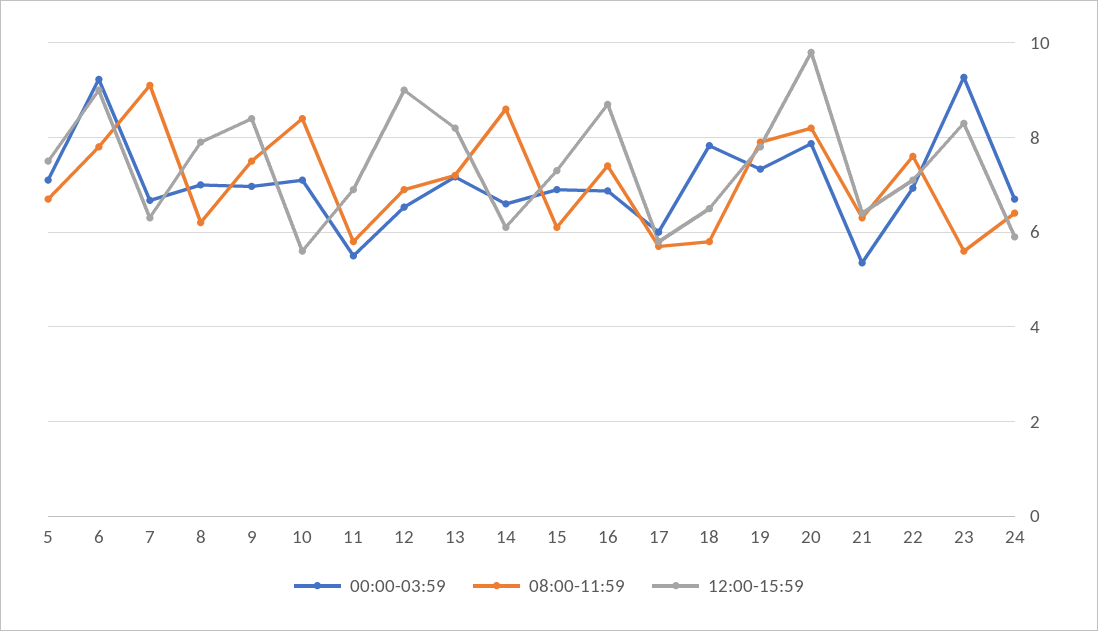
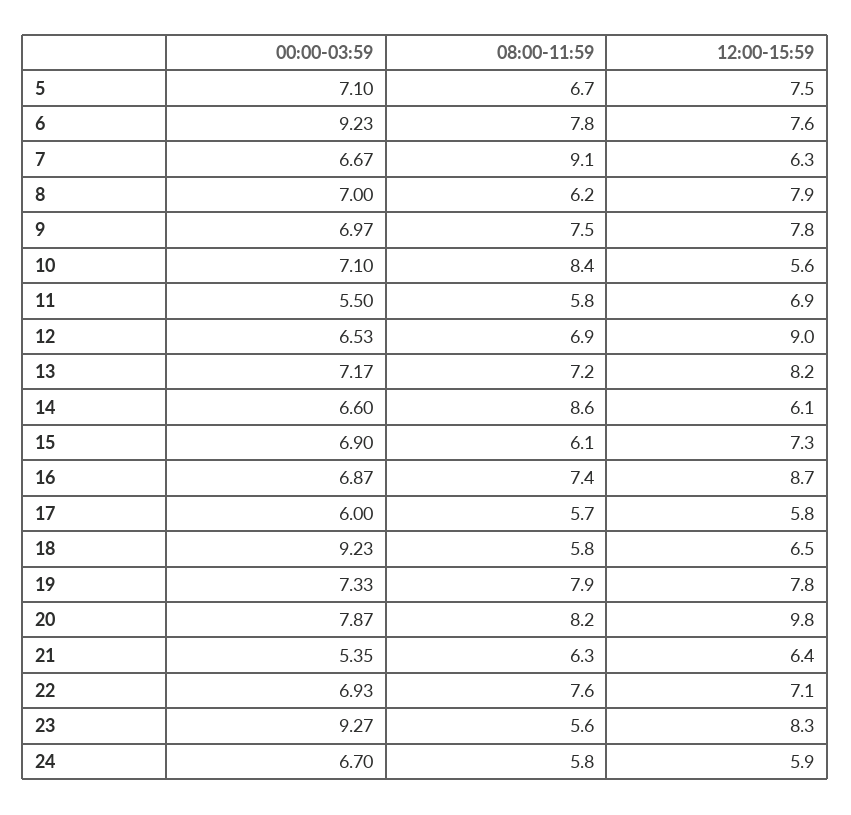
  {
    "00:00-03:59": {
      "5": 7.1,
      "6": 9.23,
      "7": 6.67,
      "8": 7,
      "9": 6.97,
      "10": 7.1,
      "11": 5.5,
      "12": 6.53,
      "13": 7.17,
      "14": 6.6,
      "15": 6.9,
      "16": 6.87,
      "17": 6,
-     "18": 7.8,
+     "18": 9.23,
      "19": 7.33,
      "20": 7.87,
      "21": 5.35,
      "22": 6.93,
      "23": 9.27,
      "24": 6.7
    },
    "08:00-11:59": {
      "5": 6.7,
      "6": 7.8,
      "7": 9.1,
      "8": 6.2,
      "9": 7.5,
      "10": 8.4,
      "11": 5.8,
      "12": 6.9,
      "13": 7.2,
      "14": 8.6,
      "15": 6.1,
      "16": 7.4,
      "17": 5.7,
      "18": 5.8,
      "19": 7.9,
      "20": 8.2,
      "21": 6.3,
      "22": 7.6,
      "23": 5.6,
-     "24": 6.4
+     "24": 5.8
    },
    "12:00-15:59": {
      "5": 7.5,
-     "6": 9,
+     "6": 7.6,
      "7": 6.3,
      "8": 7.9,
-     "9": 8.4,
+     "9": 7.8,
      "10": 5.6,
      "11": 6.9,
      "12": 9,
      "13": 8.2,
      "14": 6.1,
      "15": 7.3,
      "16": 8.7,
      "17": 5.8,
      "18": 6.5,
      "19": 7.8,
      "20": 9.8,
      "21": 6.4,
      "22": 7.1,
      "23": 8.3,
      "24": 5.9
    }
  }

